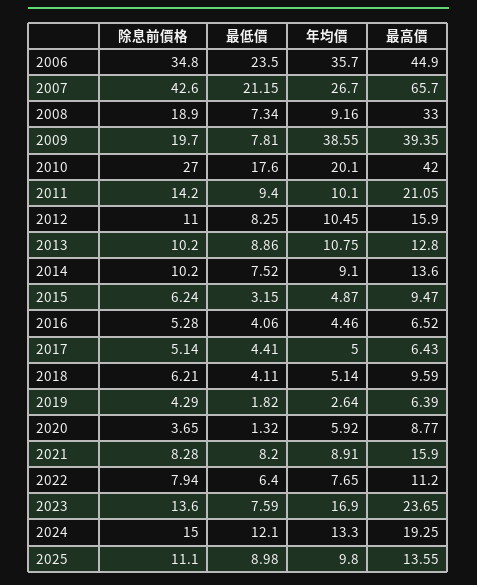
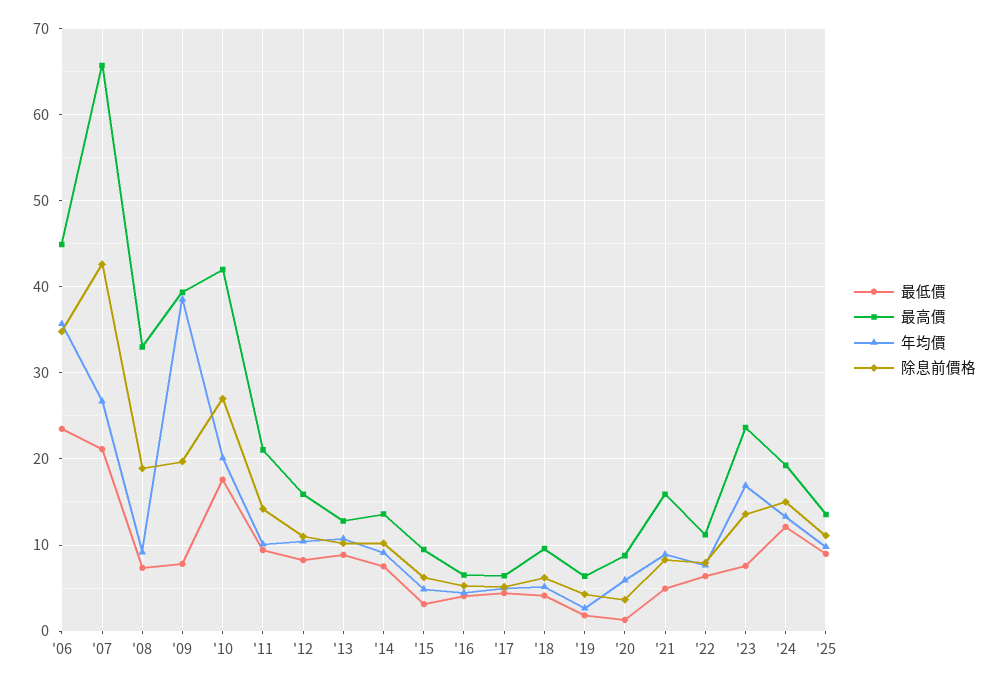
  {
    "除息前價格": {
      "2006": 34.8,
      "2007": 42.6,
      "2008": 18.9,
      "2009": 19.7,
      "2010": 27,
      "2011": 14.2,
      "2012": 11,
      "2013": 10.2,
      "2014": 10.2,
      "2015": 6.24,
      "2016": 5.28,
      "2017": 5.14,
      "2018": 6.21,
      "2019": 4.29,
      "2020": 3.65,
      "2021": 8.28,
      "2022": 7.94,
      "2023": 13.6,
      "2024": 15,
      "2025": 11.1
    },
    "最低價": {
      "2006": 23.5,
      "2007": 21.15,
      "2008": 7.34,
      "2009": 7.81,
      "2010": 17.6,
      "2011": 9.4,
      "2012": 8.25,
      "2013": 8.86,
      "2014": 7.52,
      "2015": 3.15,
      "2016": 4.06,
      "2017": 4.41,
      "2018": 4.11,
      "2019": 1.82,
      "2020": 1.32,
-     "2021": 8.2,
+     "2021": 5,
      "2022": 6.4,
      "2023": 7.59,
      "2024": 12.1,
      "2025": 8.98
    },
    "年均價": {
      "2006": 35.7,
      "2007": 26.7,
      "2008": 9.16,
      "2009": 38.55,
      "2010": 20.1,
      "2011": 10.1,
      "2012": 10.45,
      "2013": 10.75,
      "2014": 9.1,
      "2015": 4.87,
      "2016": 4.46,
      "2017": 5,
      "2018": 5.14,
      "2019": 2.64,
      "2020": 5.92,
      "2021": 8.91,
      "2022": 7.65,
      "2023": 16.9,
      "2024": 13.3,
      "2025": 9.8
    },
    "最高價": {
      "2006": 44.9,
      "2007": 65.7,
      "2008": 33,
      "2009": 39.35,
      "2010": 42,
      "2011": 21.05,
      "2012": 15.9,
      "2013": 12.8,
      "2014": 13.6,
      "2015": 9.47,
      "2016": 6.52,
      "2017": 6.43,
      "2018": 9.59,
      "2019": 6.39,
      "2020": 8.77,
      "2021": 15.9,
      "2022": 11.2,
      "2023": 23.65,
      "2024": 19.25,
      "2025": 13.55
    }
  }

